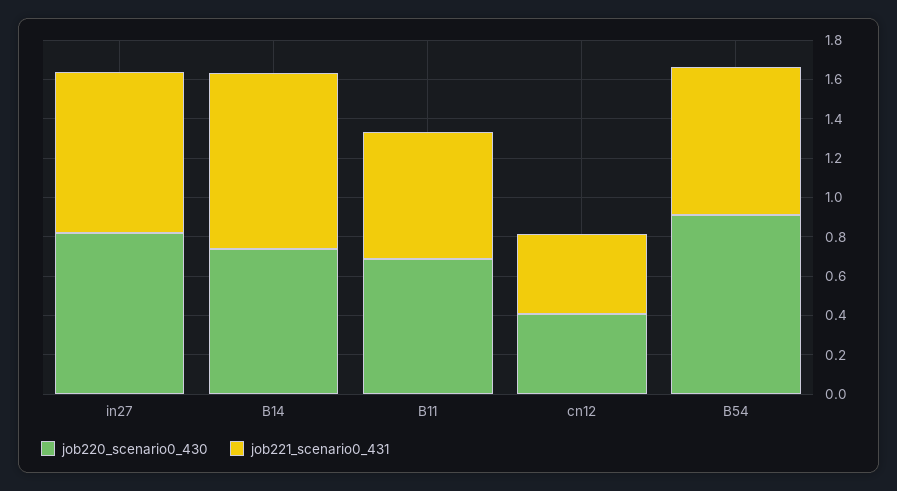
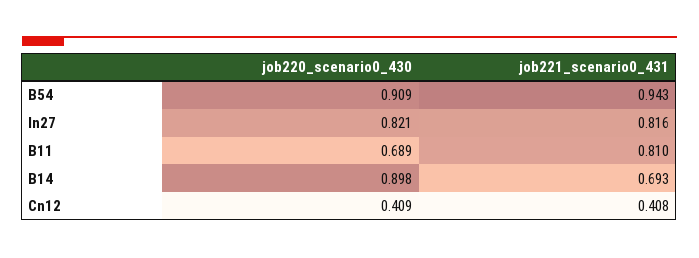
  {
    "job220_scenario0_430": {
      "in27": 0.821,
-     "B14": 0.75,
+     "B14": 0.898,
      "B11": 0.689,
      "cn12": 0.409,
      "B54": 0.909
    },
    "job221_scenario0_431": {
      "in27": 0.816,
-     "B14": 0.9,
+     "B14": 0.693,
-     "B11": 0.65,
+     "B11": 0.81,
      "cn12": 0.408,
-     "B54": 0.75
+     "B54": 0.943
    }
  }

